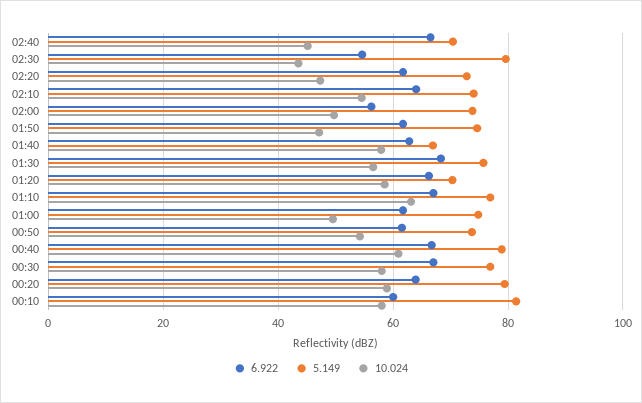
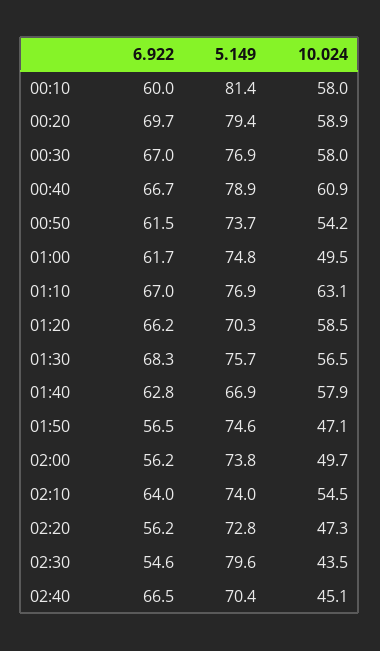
  {
    "6.922": {
      "02:40": 66.5,
      "02:30": 54.6,
-     "02:20": 62,
+     "02:20": 56.2,
      "02:10": 64,
      "02:00": 56.2,
-     "01:50": 62,
+     "01:50": 56.5,
      "01:40": 62.8,
      "01:30": 68.3,
      "01:20": 66.2,
      "01:10": 67,
      "01:00": 61.7,
      "00:50": 61.5,
      "00:40": 66.7,
      "00:30": 67,
-     "00:20": 64,
+     "00:20": 69.7,
      "00:10": 60
    },
    "5.149": {
      "02:40": 70.4,
      "02:30": 79.6,
      "02:20": 72.8,
      "02:10": 74,
      "02:00": 73.8,
      "01:50": 74.6,
      "01:40": 66.9,
      "01:30": 75.7,
      "01:20": 70.3,
      "01:10": 76.9,
      "01:00": 74.8,
      "00:50": 73.7,
      "00:40": 78.9,
      "00:30": 76.9,
      "00:20": 79.4,
      "00:10": 81.4
    },
    "10.024": {
      "02:40": 45.1,
      "02:30": 43.5,
      "02:20": 47.3,
      "02:10": 54.5,
      "02:00": 49.7,
      "01:50": 47.1,
      "01:40": 57.9,
      "01:30": 56.5,
      "01:20": 58.5,
      "01:10": 63.1,
      "01:00": 49.5,
      "00:50": 54.2,
      "00:40": 60.9,
      "00:30": 58,
      "00:20": 58.9,
      "00:10": 58
    }
  }

